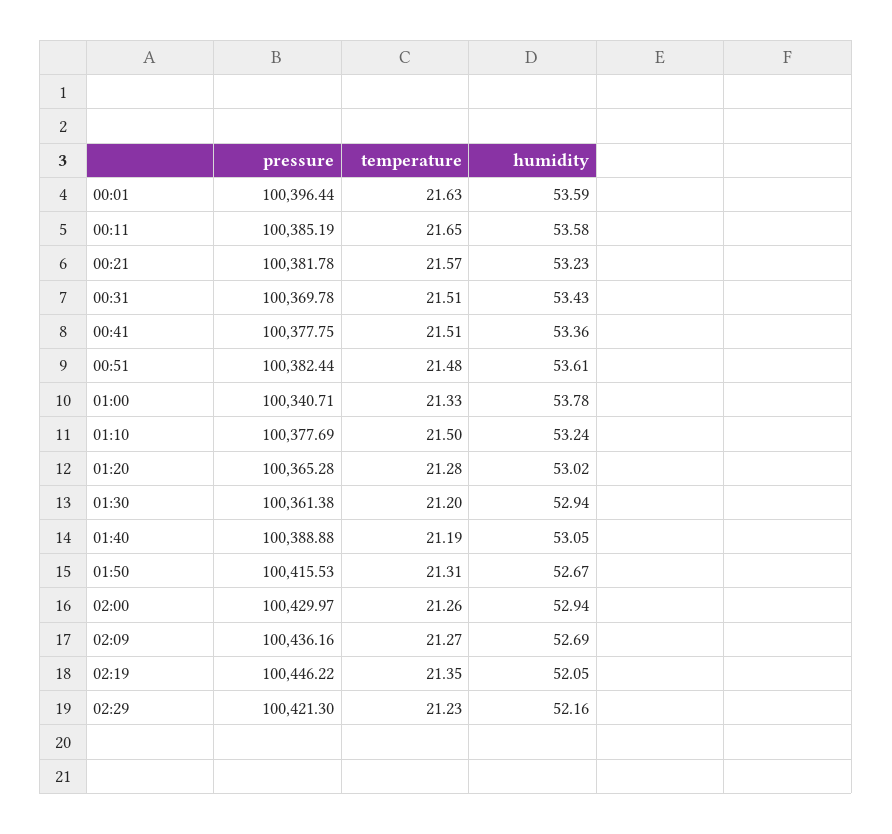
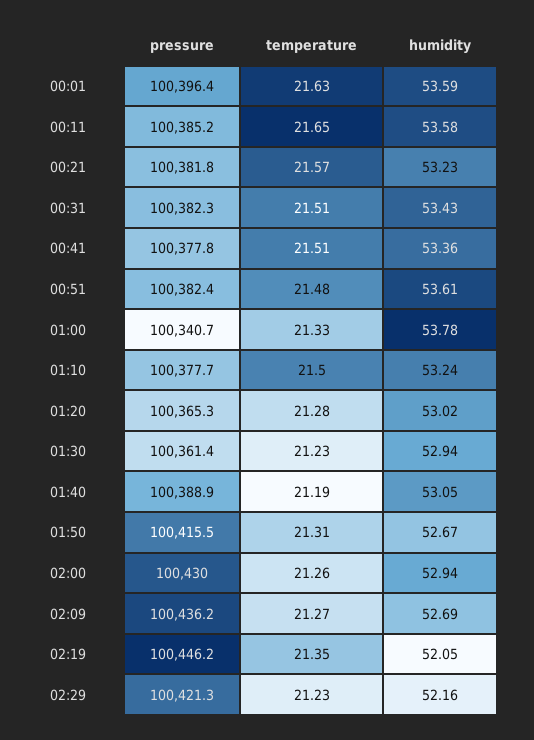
  {
    "pressure": {
      "00:01": 100396.44,
      "00:11": 100385.19,
      "00:21": 100381.78,
-     "00:31": 100369.78,
+     "00:31": 100382.3,
      "00:41": 100377.75,
      "00:51": 100382.44,
      "01:00": 100340.71,
      "01:10": 100377.69,
      "01:20": 100365.28,
      "01:30": 100361.38,
      "01:40": 100388.88,
      "01:50": 100415.53,
      "02:00": 100429.97,
      "02:09": 100436.16,
      "02:19": 100446.22,
      "02:29": 100421.3
    },
    "temperature": {
      "00:01": 21.63,
      "00:11": 21.65,
      "00:21": 21.57,
      "00:31": 21.51,
      "00:41": 21.51,
      "00:51": 21.48,
      "01:00": 21.33,
      "01:10": 21.5,
      "01:20": 21.28,
-     "01:30": 21.2,
+     "01:30": 21.23,
      "01:40": 21.19,
      "01:50": 21.31,
      "02:00": 21.26,
      "02:09": 21.27,
      "02:19": 21.35,
      "02:29": 21.23
    },
    "humidity": {
      "00:01": 53.59,
      "00:11": 53.58,
      "00:21": 53.23,
      "00:31": 53.43,
      "00:41": 53.36,
      "00:51": 53.61,
      "01:00": 53.78,
      "01:10": 53.24,
      "01:20": 53.02,
      "01:30": 52.94,
      "01:40": 53.05,
      "01:50": 52.67,
      "02:00": 52.94,
      "02:09": 52.69,
      "02:19": 52.05,
      "02:29": 52.16
    }
  }

